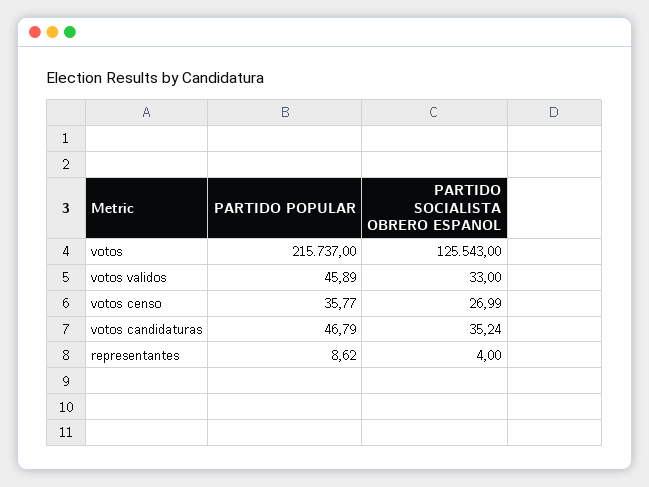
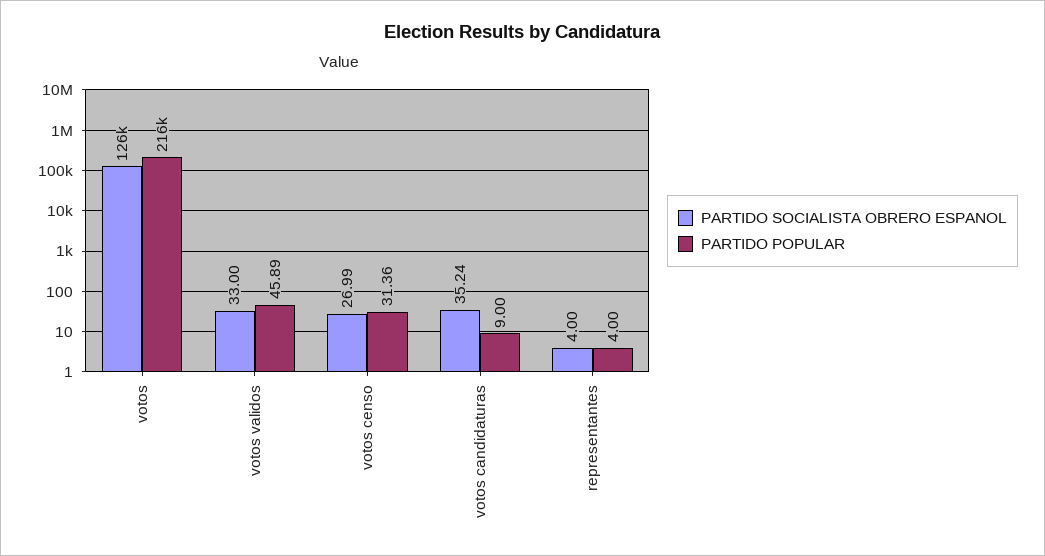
  {
    "PARTIDO POPULAR": {
      "votos": 215737,
      "votos validos": 45.89,
-     "votos censo": 35.77,
+     "votos censo": 31.36,
-     "votos candidaturas": 46.79,
+     "votos candidaturas": 9,
-     "representantes": 8.62
+     "representantes": 4
    },
    "PARTIDO SOCIALISTA OBRERO ESPANOL": {
      "votos": 125543,
      "votos validos": 33,
      "votos censo": 26.99,
      "votos candidaturas": 35.24,
      "representantes": 4
    }
  }

